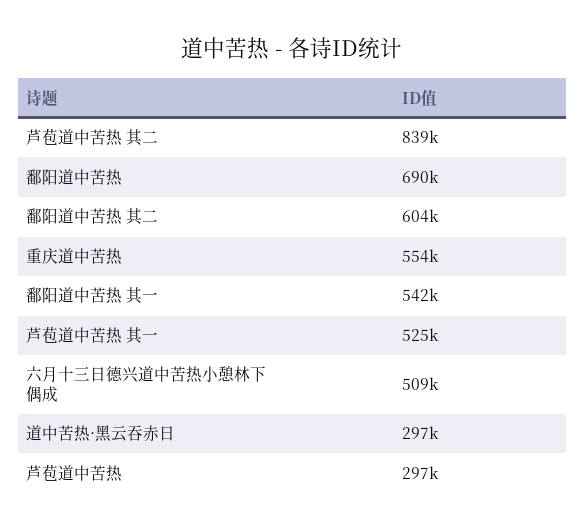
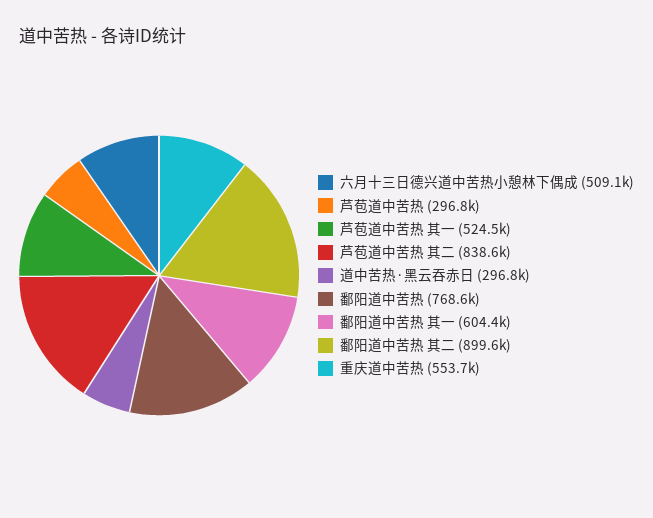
  {
    "芦苞道中苦热 其二": 838600,
-   "鄱阳道中苦热": 690000,
+   "鄱阳道中苦热": 768600,
-   "鄱阳道中苦热 其二": 604000,
+   "鄱阳道中苦热 其二": 899600,
    "重庆道中苦热": 553700,
-   "鄱阳道中苦热 其一": 542000,
+   "鄱阳道中苦热 其一": 604400,
    "芦苞道中苦热 其一": 524500,
    "六月十三日德兴道中苦热小憩林下偶成": 509100,
    "道中苦热·黑云吞赤日": 296800,
    "芦苞道中苦热": 296800
  }

